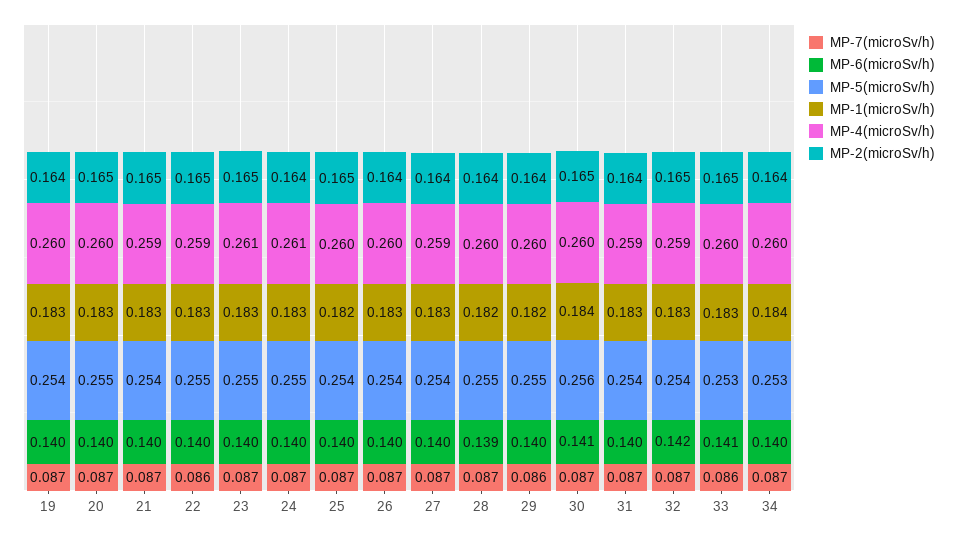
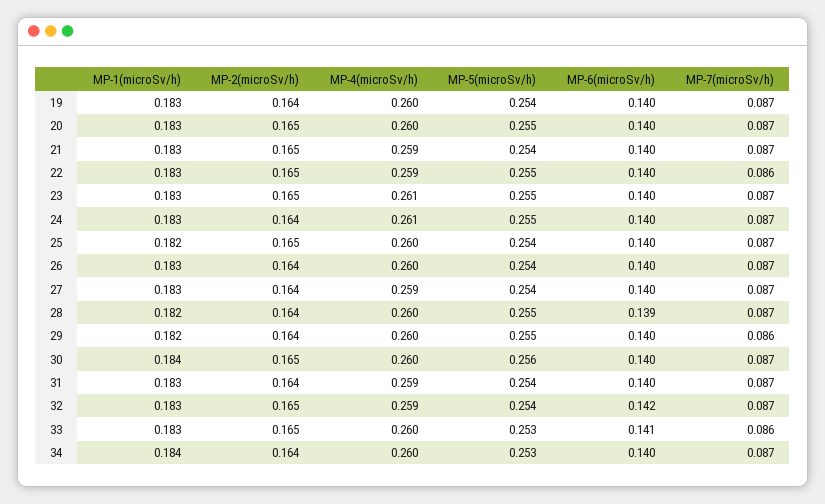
  {
    "MP-7(microSv/h)": {
      "19": 0.087,
      "20": 0.087,
      "21": 0.087,
      "22": 0.086,
      "23": 0.087,
      "24": 0.087,
      "25": 0.087,
      "26": 0.087,
      "27": 0.087,
      "28": 0.087,
      "29": 0.086,
      "30": 0.087,
      "31": 0.087,
      "32": 0.087,
      "33": 0.086,
      "34": 0.087
    },
    "MP-6(microSv/h)": {
      "19": 0.14,
      "20": 0.14,
      "21": 0.14,
      "22": 0.14,
      "23": 0.14,
      "24": 0.14,
      "25": 0.14,
      "26": 0.14,
      "27": 0.14,
      "28": 0.139,
      "29": 0.14,
-     "30": 0.141,
+     "30": 0.14,
      "31": 0.14,
      "32": 0.142,
      "33": 0.141,
      "34": 0.14
    },
    "MP-5(microSv/h)": {
      "19": 0.254,
      "20": 0.255,
      "21": 0.254,
      "22": 0.255,
      "23": 0.255,
      "24": 0.255,
      "25": 0.254,
      "26": 0.254,
      "27": 0.254,
      "28": 0.255,
      "29": 0.255,
      "30": 0.256,
      "31": 0.254,
      "32": 0.254,
      "33": 0.253,
      "34": 0.253
    },
    "MP-1(microSv/h)": {
      "19": 0.183,
      "20": 0.183,
      "21": 0.183,
      "22": 0.183,
      "23": 0.183,
      "24": 0.183,
      "25": 0.182,
      "26": 0.183,
      "27": 0.183,
      "28": 0.182,
      "29": 0.182,
      "30": 0.184,
      "31": 0.183,
      "32": 0.183,
      "33": 0.183,
      "34": 0.184
    },
    "MP-4(microSv/h)": {
      "19": 0.26,
      "20": 0.26,
      "21": 0.259,
      "22": 0.259,
      "23": 0.261,
      "24": 0.261,
      "25": 0.26,
      "26": 0.26,
      "27": 0.259,
      "28": 0.26,
      "29": 0.26,
      "30": 0.26,
      "31": 0.259,
      "32": 0.259,
      "33": 0.26,
      "34": 0.26
    },
    "MP-2(microSv/h)": {
      "19": 0.164,
      "20": 0.165,
      "21": 0.165,
      "22": 0.165,
      "23": 0.165,
      "24": 0.164,
      "25": 0.165,
      "26": 0.164,
      "27": 0.164,
      "28": 0.164,
      "29": 0.164,
      "30": 0.165,
      "31": 0.164,
      "32": 0.165,
      "33": 0.165,
      "34": 0.164
    }
  }

